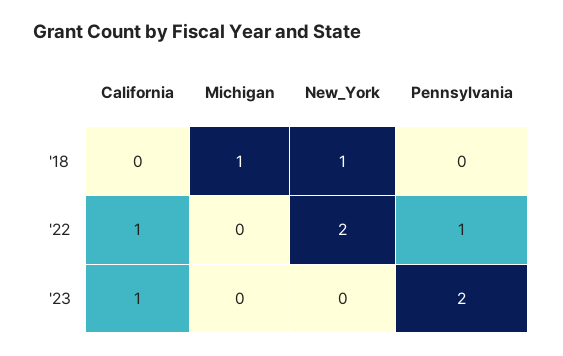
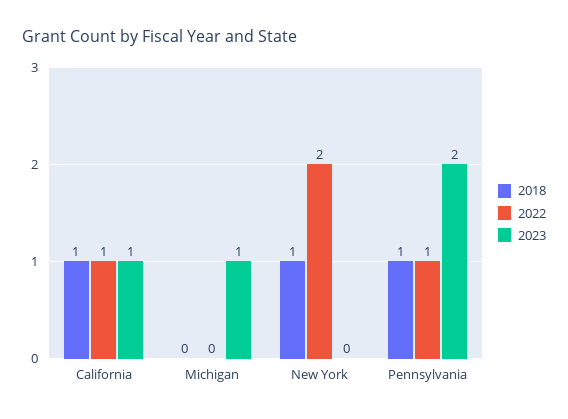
  {
    "'18": {
-     "California": 0,
+     "California": 1,
-     "Michigan": 1,
+     "Michigan": 0,
      "New_York": 1,
-     "Pennsylvania": 0
+     "Pennsylvania": 1
    },
    "'22": {
      "California": 1,
      "Michigan": 0,
      "New_York": 2,
      "Pennsylvania": 1
    },
    "'23": {
      "California": 1,
-     "Michigan": 0,
+     "Michigan": 1,
      "New_York": 0,
      "Pennsylvania": 2
    }
  }

